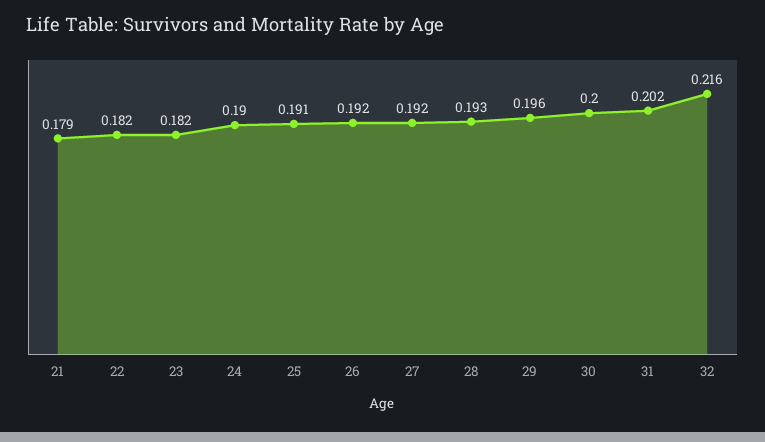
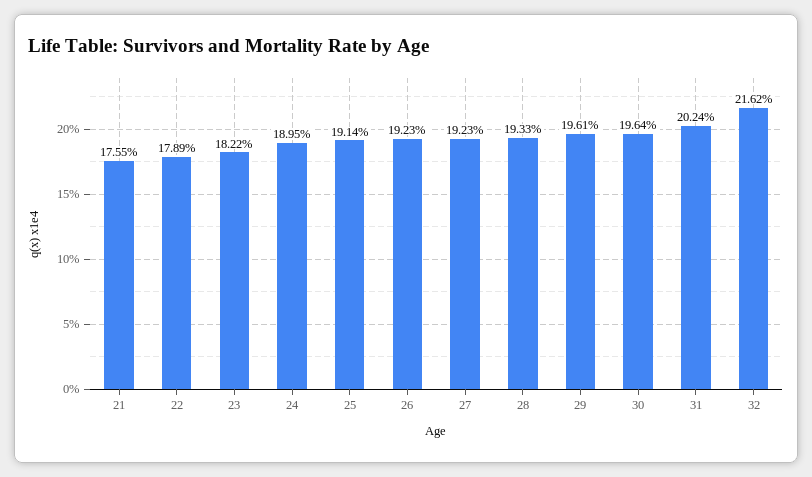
  {
-   "21": 0.179,
+   "21": 0.1755,
-   "22": 0.182,
+   "22": 0.1789,
    "23": 0.1822,
    "24": 0.1895,
    "25": 0.1914,
    "26": 0.1923,
    "27": 0.1923,
    "28": 0.1933,
    "29": 0.1961,
-   "30": 0.2,
+   "30": 0.1964,
    "31": 0.2024,
    "32": 0.2162
  }

